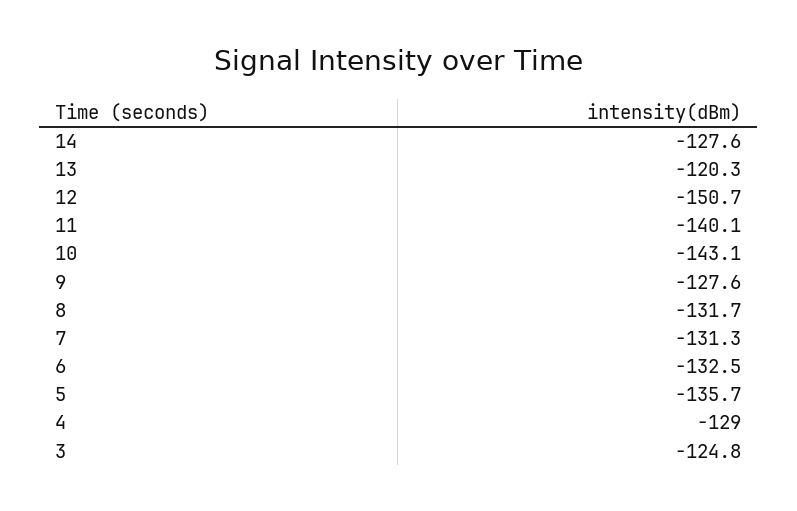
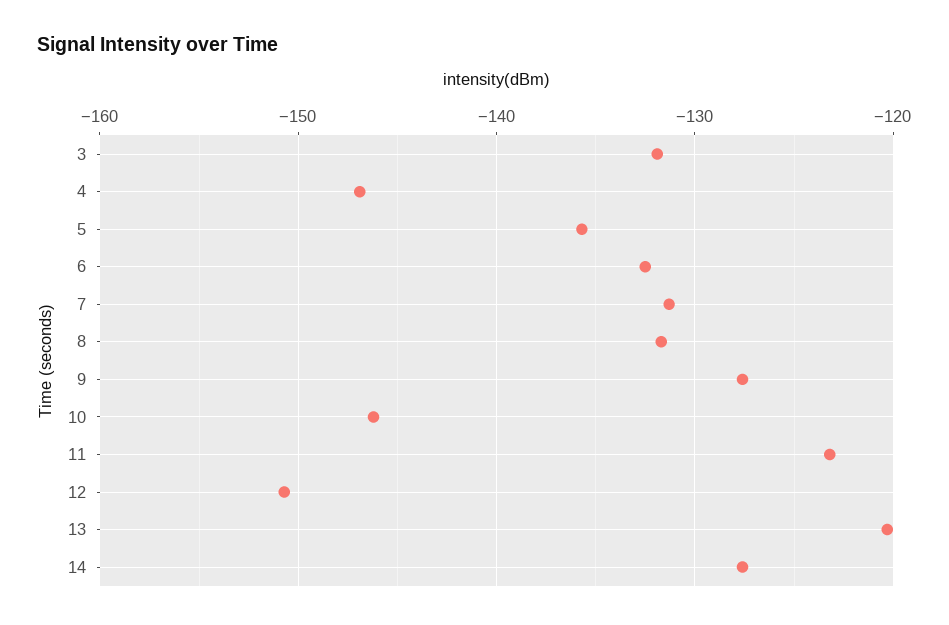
  {
    "14": -127.6,
    "13": -120.3,
    "12": -150.7,
-   "11": -140.1,
+   "11": -123,
-   "10": -143.1,
+   "10": -146,
    "9": -127.6,
    "8": -131.7,
    "7": -131.3,
    "6": -132.5,
    "5": -135.7,
-   "4": -129,
+   "4": -147,
-   "3": -124.8
+   "3": -132
  }

